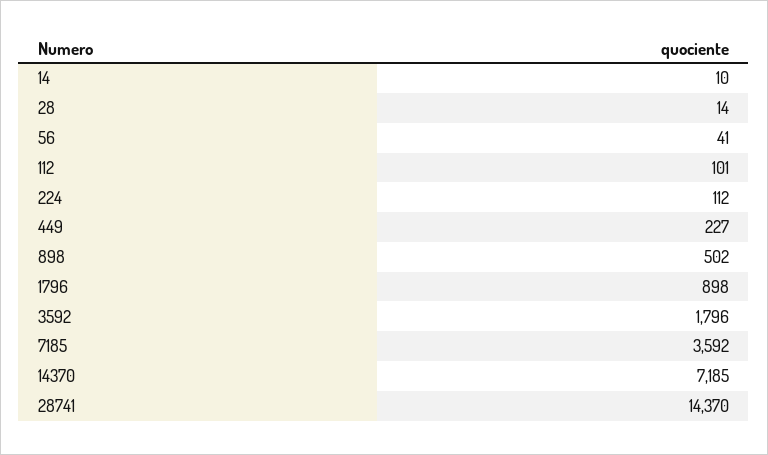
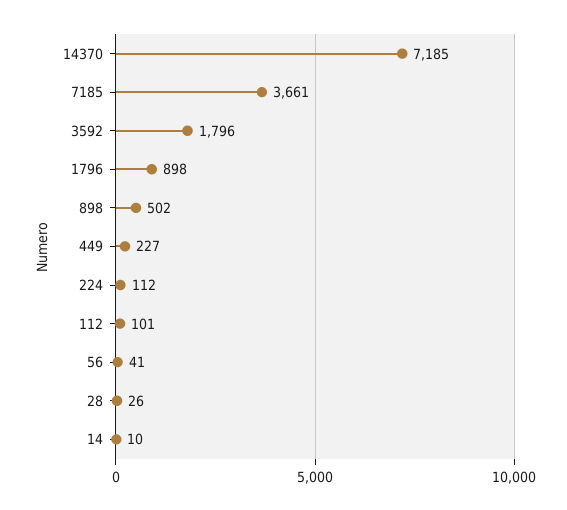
  {
    "14": 10,
-   "28": 14,
+   "28": 26,
    "56": 41,
    "112": 101,
    "224": 112,
    "449": 227,
    "898": 502,
    "1796": 898,
    "3592": 1796,
-   "7185": 3592,
+   "7185": 3661,
-   "14370": 7185,
+   "14370": 7185
-   "28741": 14370
  }

